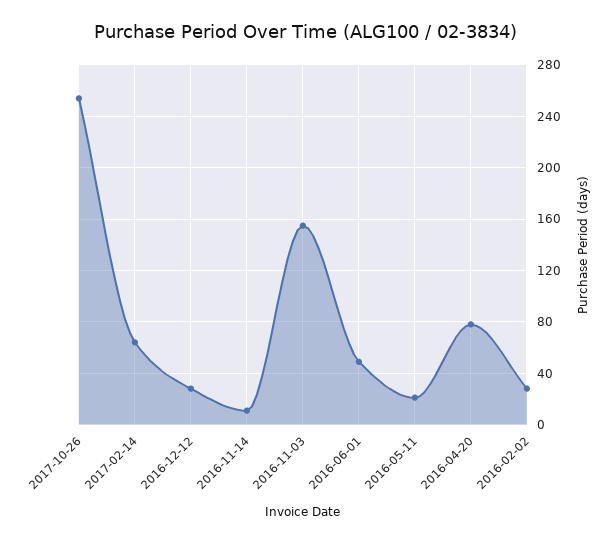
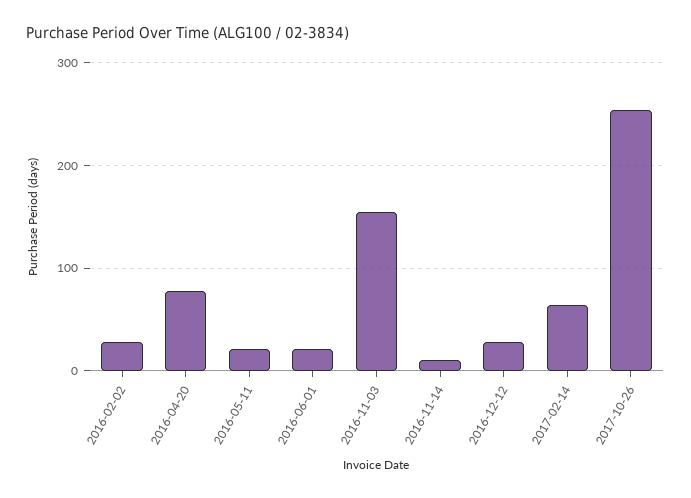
  {
    "2017-10-26": 255,
    "2017-02-14": 65,
    "2016-12-12": 30,
    "2016-11-14": 10,
    "2016-11-03": 155,
-   "2016-06-01": 50,
+   "2016-06-01": 20,
    "2016-05-11": 20,
    "2016-04-20": 80,
    "2016-02-02": 30
  }

